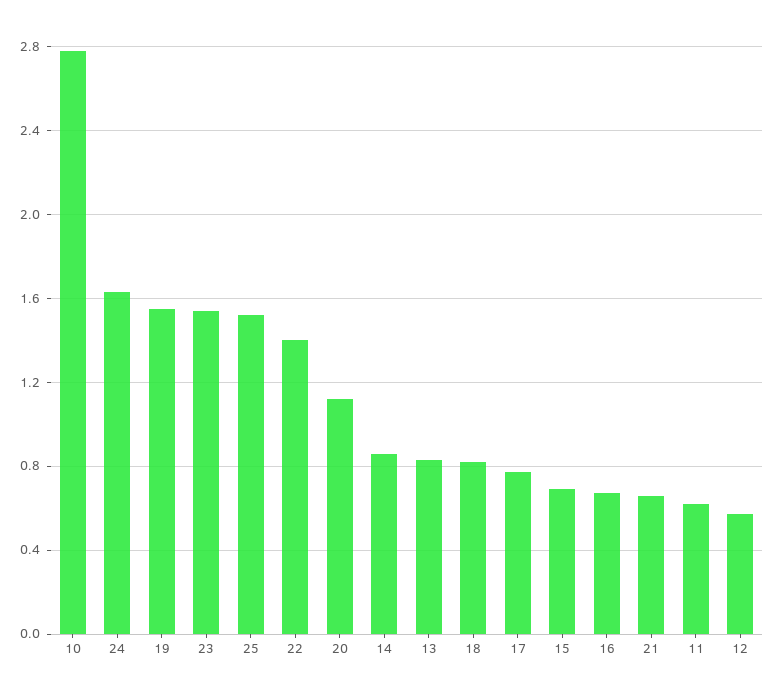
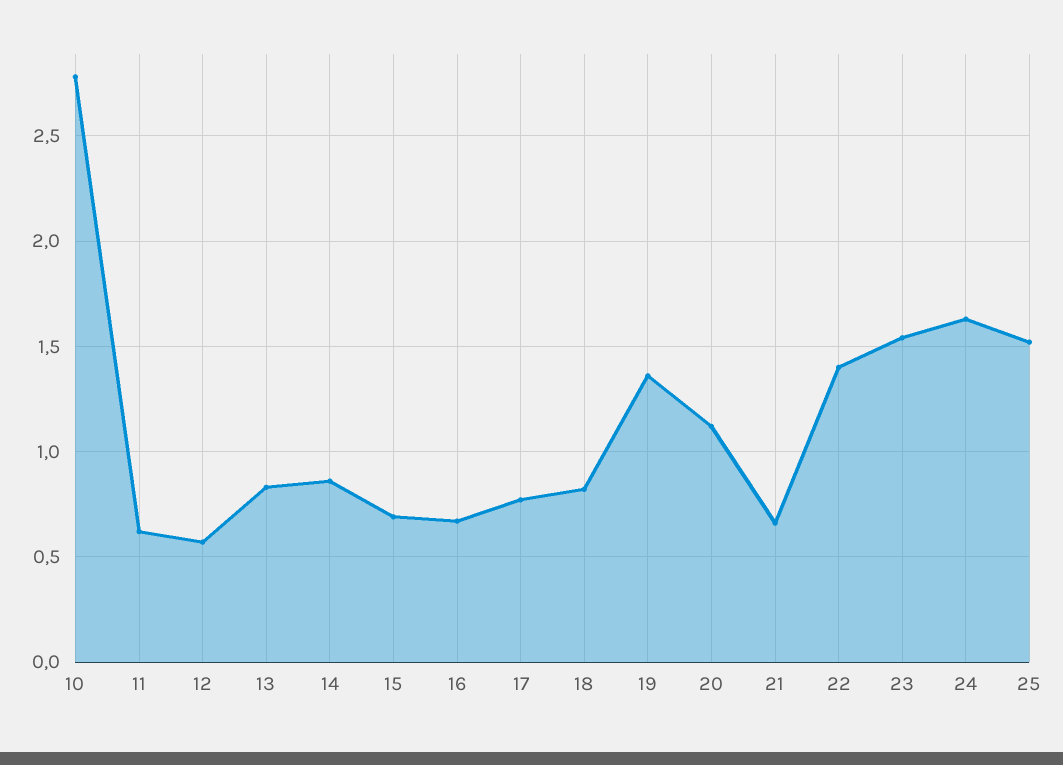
  {
    "10": 2.8,
    "24": 1.65,
-   "19": 1.55,
+   "19": 1.35,
    "23": 1.55,
    "25": 1.5,
    "22": 1.4,
    "20": 1.1,
    "14": 0.85,
    "13": 0.85,
    "18": 0.8,
    "17": 0.75,
    "15": 0.7,
    "16": 0.65,
    "21": 0.65,
    "11": 0.6,
    "12": 0.55
  }

